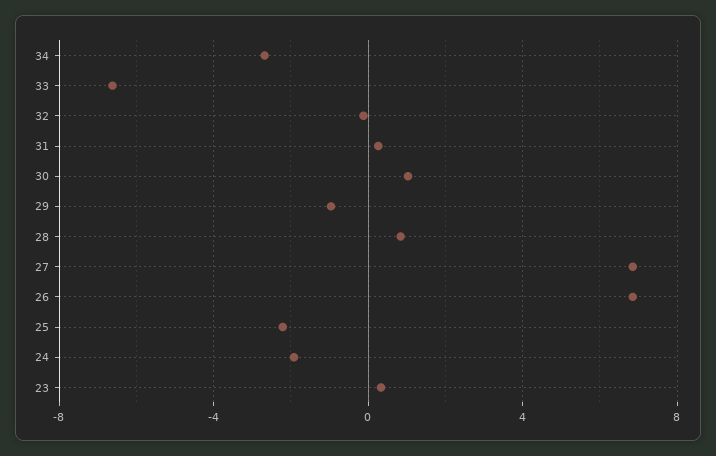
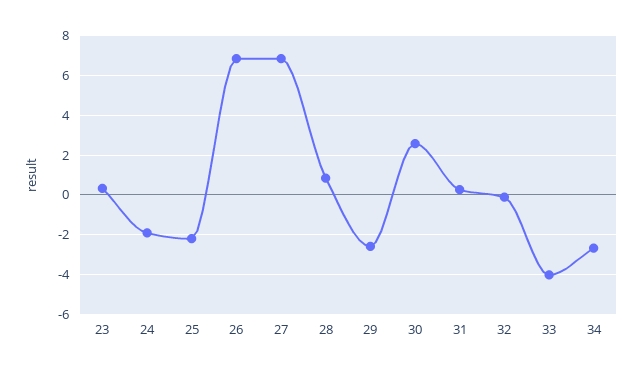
  {
    "34": -2.5,
-   "33": -6.5,
+   "33": -4,
    "32": 0,
    "31": 0.5,
-   "30": 1,
+   "30": 2.5,
-   "29": -1,
+   "29": -2.5,
    "28": 1,
    "27": 7,
    "26": 7,
    "25": -2,
    "24": -2,
    "23": 0.5
  }

